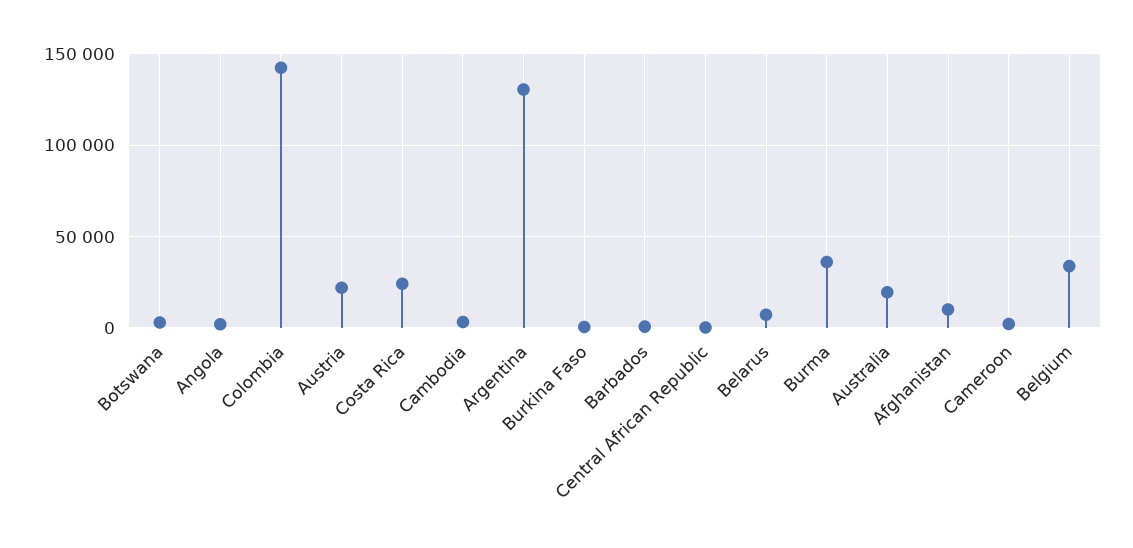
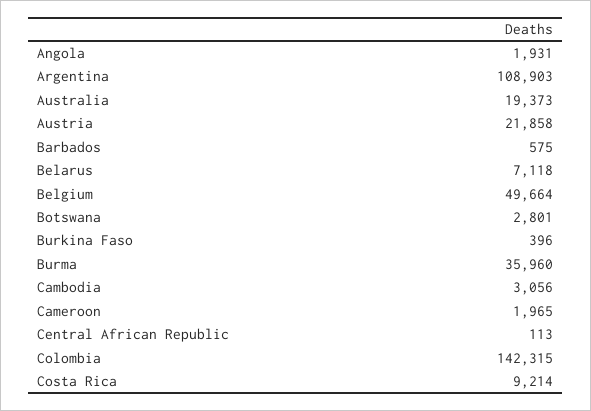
  {
    "Botswana": 2801,
    "Angola": 1931,
    "Colombia": 142315,
    "Austria": 21858,
-   "Costa Rica": 25000,
+   "Costa Rica": 9214,
    "Cambodia": 3056,
-   "Argentina": 130000,
+   "Argentina": 108903,
    "Burkina Faso": 396,
    "Barbados": 575,
    "Central African Republic": 113,
    "Belarus": 7118,
    "Burma": 35960,
    "Australia": 19373,
-   "Afghanistan": 10000,
    "Cameroon": 1965,
-   "Belgium": 35000
+   "Belgium": 49664
  }

